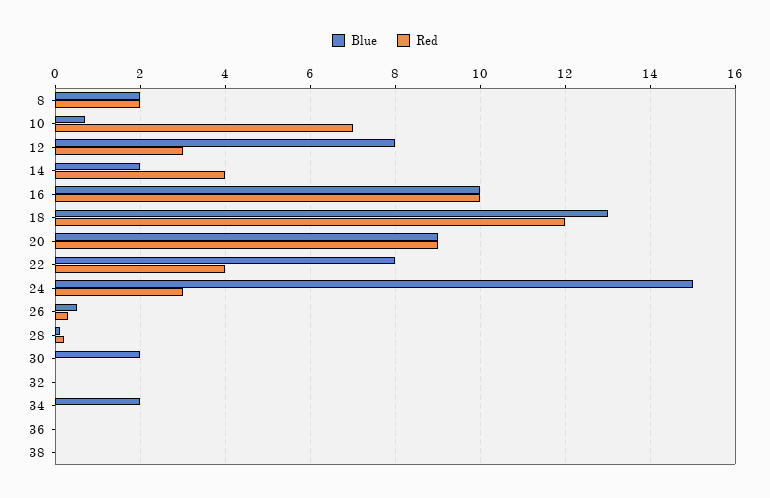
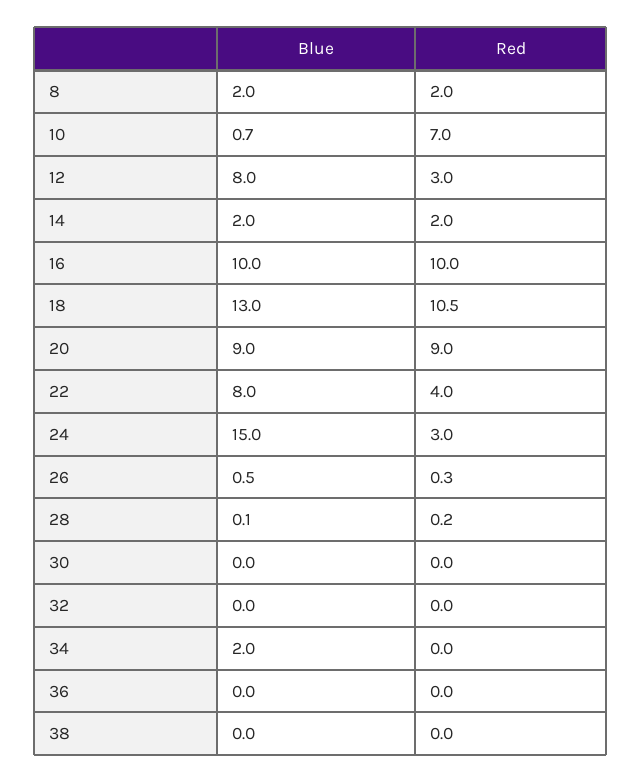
  {
    "Blue": {
      "8": 2,
      "10": 0.7,
      "12": 8,
      "14": 2,
      "16": 10,
      "18": 13,
      "20": 9,
      "22": 8,
      "24": 15,
      "26": 0.5,
      "28": 0.1,
-     "30": 2,
+     "30": 0,
      "32": 0,
      "34": 2,
      "36": 0,
      "38": 0
    },
    "Red": {
      "8": 2,
      "10": 7,
      "12": 3,
-     "14": 4,
+     "14": 2,
      "16": 10,
-     "18": 12,
+     "18": 10.5,
      "20": 9,
      "22": 4,
      "24": 3,
      "26": 0.3,
      "28": 0.2,
      "30": 0,
      "32": 0,
      "34": 0,
      "36": 0,
      "38": 0
    }
  }

